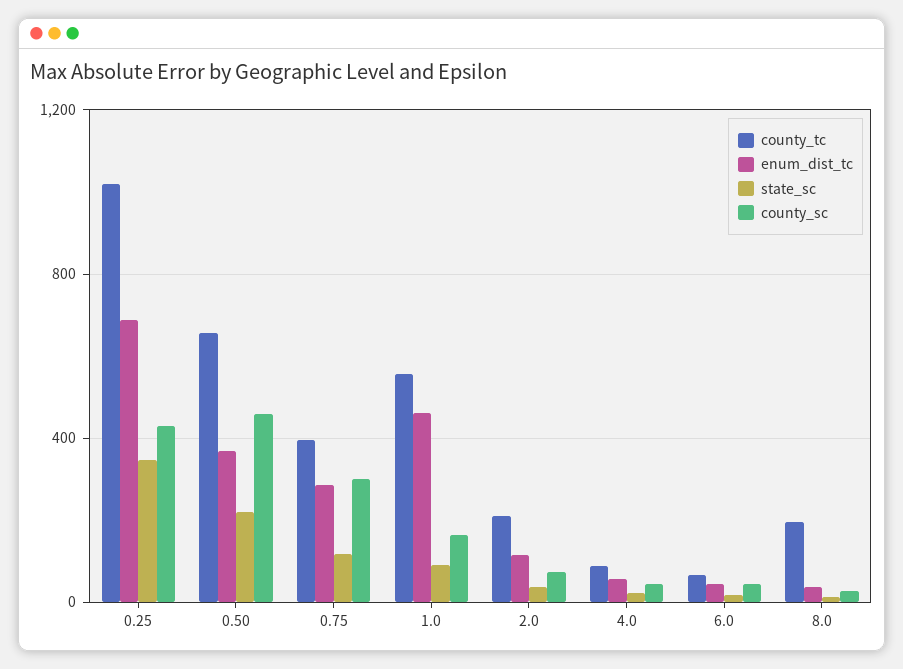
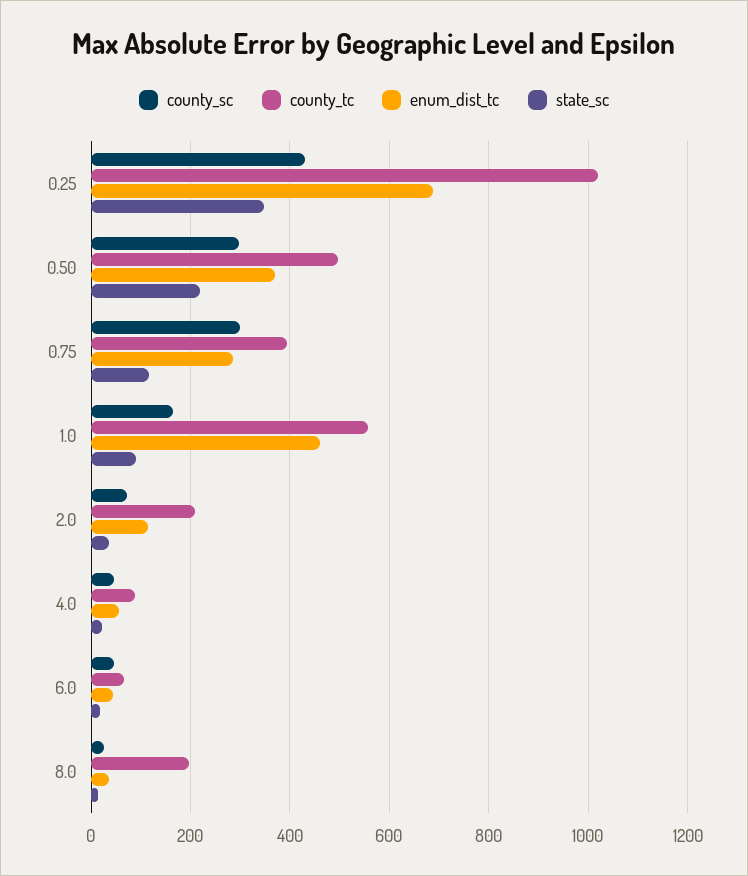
  {
    "county_tc": {
      "0.25": 1020,
-     "0.50": 650,
+     "0.50": 500,
      "0.75": 400,
      "1.0": 560,
      "2.0": 220,
      "4.0": 80,
      "6.0": 60,
      "8.0": 200
    },
    "enum_dist_tc": {
      "0.25": 680,
      "0.50": 360,
      "0.75": 280,
      "1.0": 460,
      "2.0": 120,
      "4.0": 60,
      "6.0": 40,
      "8.0": 40
    },
    "state_sc": {
      "0.25": 340,
      "0.50": 220,
      "0.75": 120,
      "1.0": 100,
      "2.0": 40,
      "4.0": 20,
      "6.0": 20,
      "8.0": 20
    },
    "county_sc": {
      "0.25": 440,
-     "0.50": 450,
+     "0.50": 300,
      "0.75": 300,
      "1.0": 160,
      "2.0": 80,
      "4.0": 40,
      "6.0": 40,
      "8.0": 20
    }
  }

